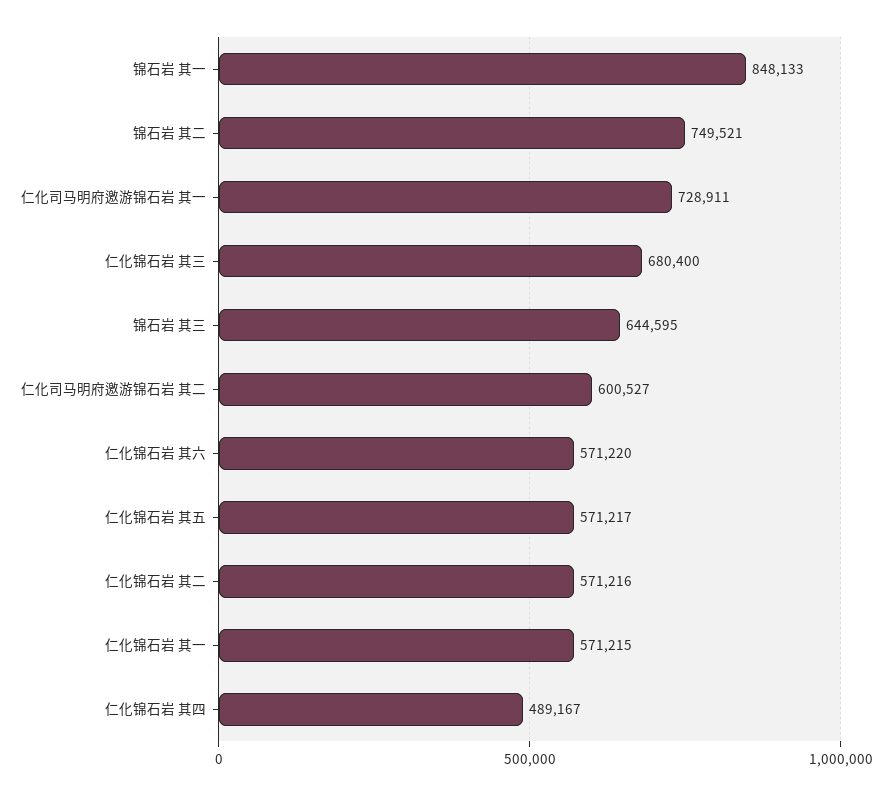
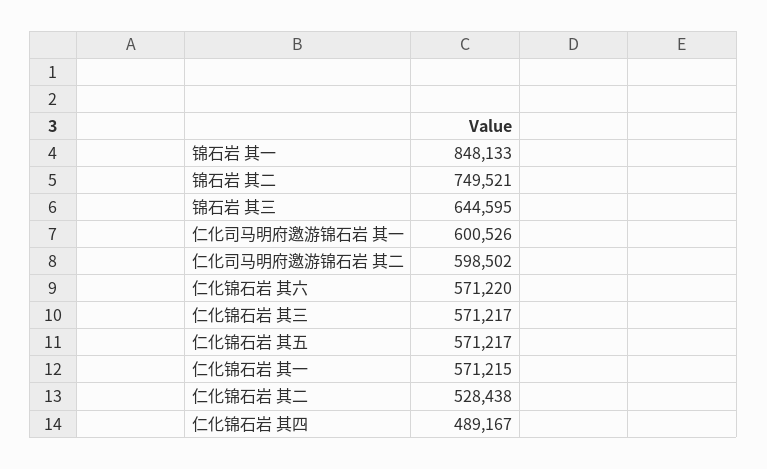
  {
    "锦石岩 其一": 848133,
    "锦石岩 其二": 749521,
-   "仁化司马明府邀游锦石岩 其一": 728911,
+   "仁化司马明府邀游锦石岩 其一": 600526,
-   "仁化锦石岩 其三": 680400,
+   "仁化锦石岩 其三": 571217,
    "锦石岩 其三": 644595,
-   "仁化司马明府邀游锦石岩 其二": 600527,
+   "仁化司马明府邀游锦石岩 其二": 598502,
    "仁化锦石岩 其六": 571220,
    "仁化锦石岩 其五": 571217,
-   "仁化锦石岩 其二": 571216,
+   "仁化锦石岩 其二": 528438,
    "仁化锦石岩 其一": 571215,
    "仁化锦石岩 其四": 489167
  }

